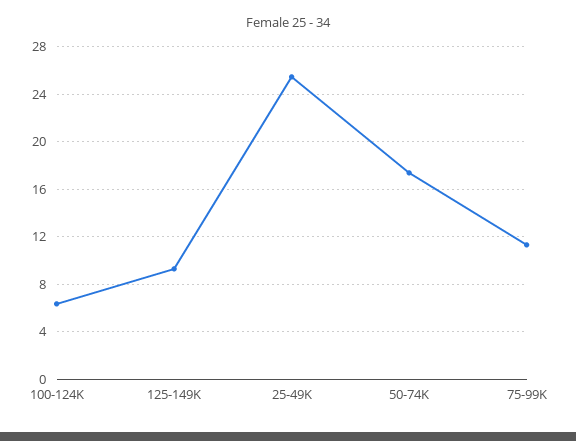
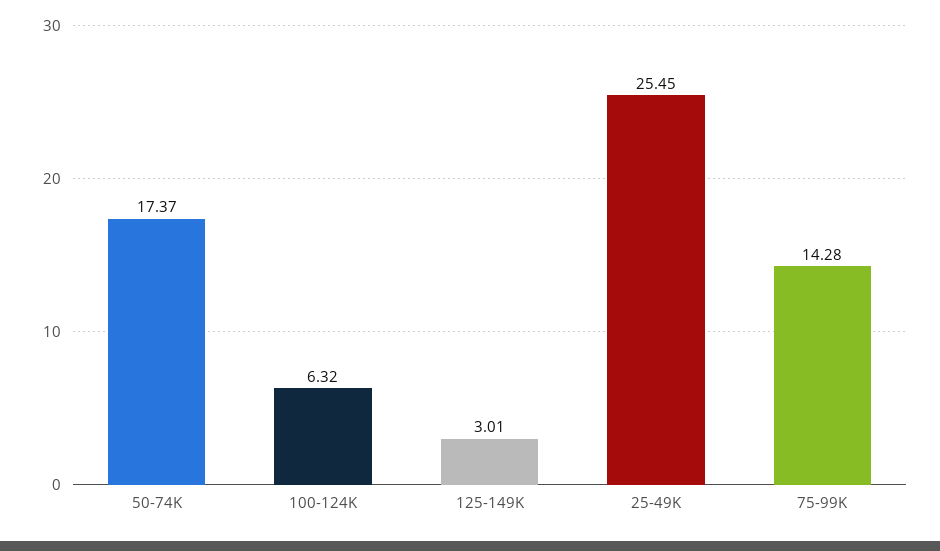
  {
    "100-124K": 6.32,
-   "125-149K": 9,
+   "125-149K": 3.01,
    "25-49K": 25.45,
    "50-74K": 17.37,
-   "75-99K": 11
+   "75-99K": 14.28
  }

